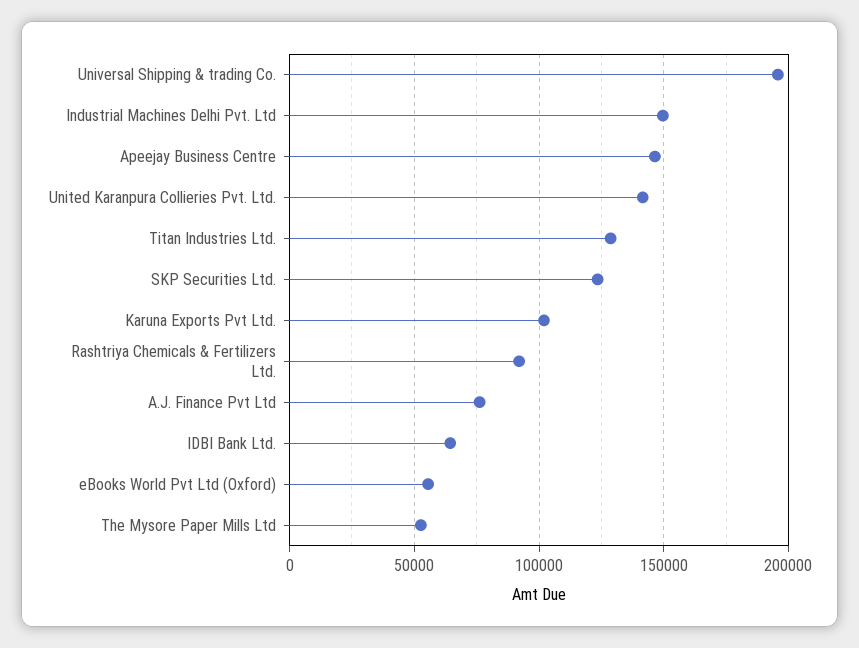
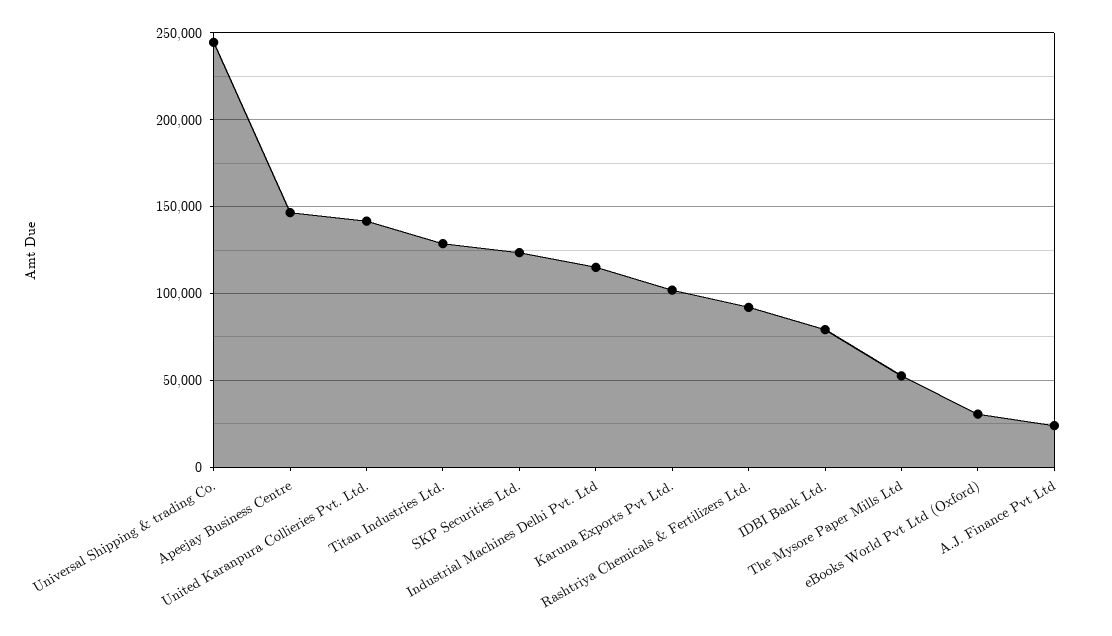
  {
-   "Universal Shipping & trading Co.": 195000,
+   "Universal Shipping & trading Co.": 245000,
-   "Industrial Machines Delhi Pvt. Ltd": 150000,
+   "Industrial Machines Delhi Pvt. Ltd": 115000,
    "Apeejay Business Centre": 145000,
    "United Karanpura Collieries Pvt. Ltd.": 140000,
    "Titan Industries Ltd.": 130000,
    "SKP Securities Ltd.": 125000,
    "Karuna Exports Pvt Ltd.": 100000,
    "Rashtriya Chemicals & Fertilizers Ltd.": 90000,
-   "A.J. Finance Pvt Ltd": 75000,
+   "A.J. Finance Pvt Ltd": 25000,
-   "IDBI Bank Ltd.": 65000,
+   "IDBI Bank Ltd.": 80000,
-   "eBooks World Pvt Ltd (Oxford)": 55000,
+   "eBooks World Pvt Ltd (Oxford)": 30000,
    "The Mysore Paper Mills Ltd": 55000
  }

